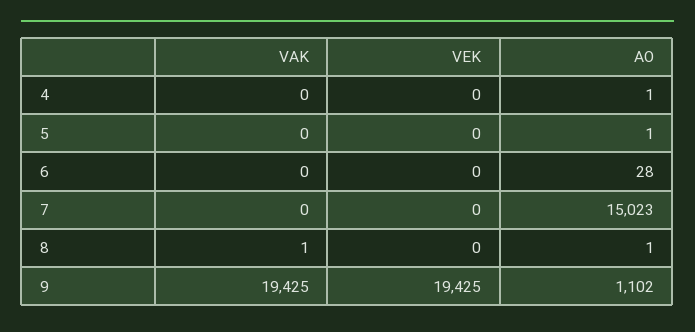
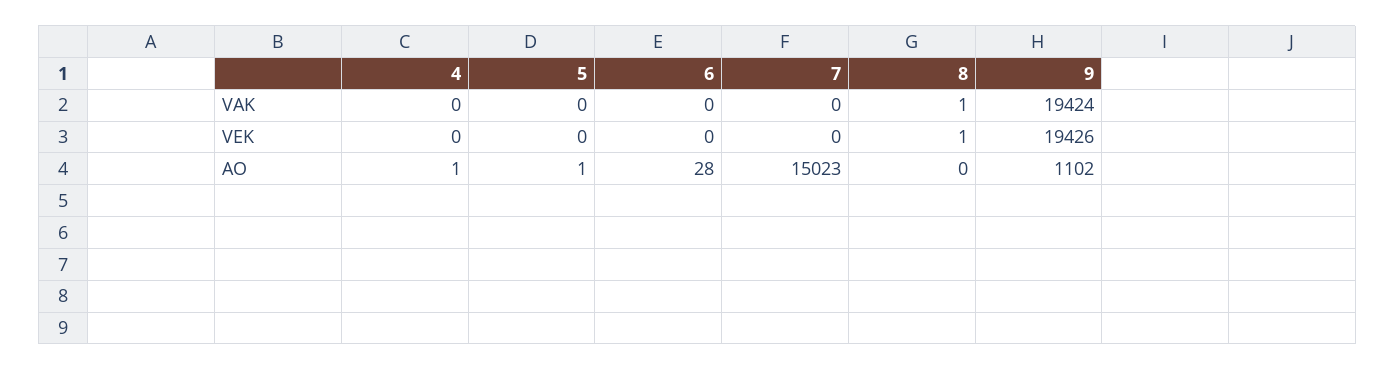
  {
    "VAK": {
      "4": 0,
      "5": 0,
      "6": 0,
      "7": 0,
      "8": 1,
-     "9": 19425
+     "9": 19424
    },
    "VEK": {
      "4": 0,
      "5": 0,
      "6": 0,
      "7": 0,
-     "8": 0,
+     "8": 1,
-     "9": 19425
+     "9": 19426
    },
    "AO": {
      "4": 1,
      "5": 1,
      "6": 28,
      "7": 15023,
-     "8": 1,
+     "8": 0,
      "9": 1102
    }
  }

